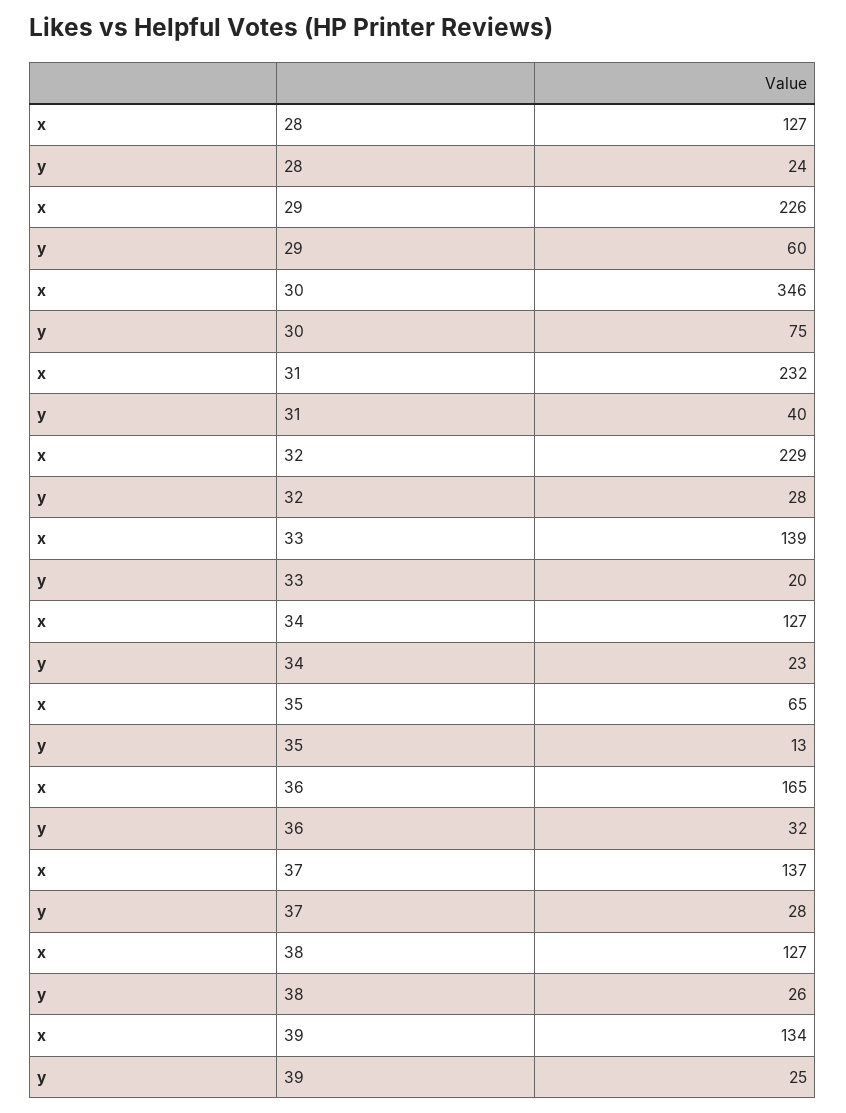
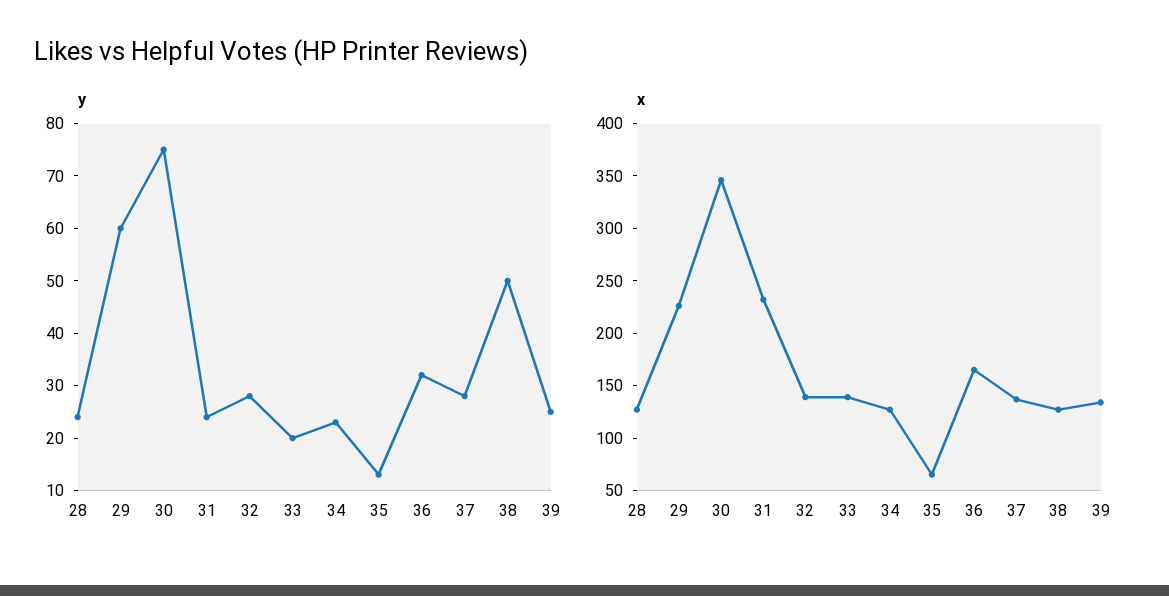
  {
    "x": {
      "28": 127,
      "29": 226,
      "30": 346,
      "31": 232,
-     "32": 229,
+     "32": 140,
      "33": 139,
      "34": 127,
      "35": 65,
      "36": 165,
      "37": 137,
      "38": 127,
      "39": 134
    },
    "y": {
      "28": 24,
      "29": 60,
      "30": 75,
-     "31": 40,
+     "31": 25,
      "32": 28,
      "33": 20,
      "34": 23,
      "35": 13,
      "36": 32,
      "37": 28,
-     "38": 26,
+     "38": 50,
      "39": 25
    }
  }

